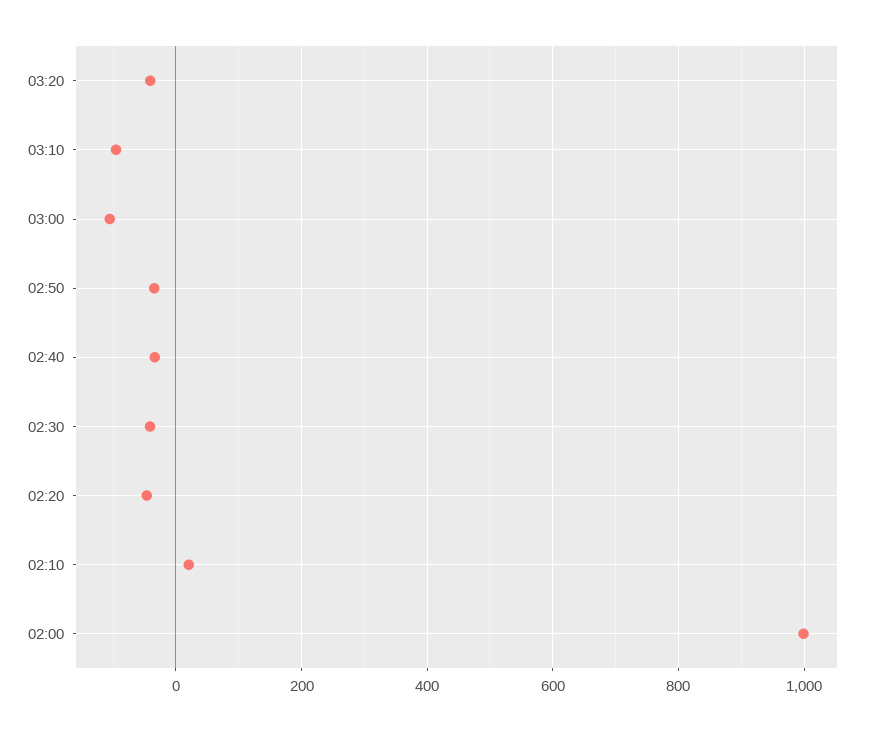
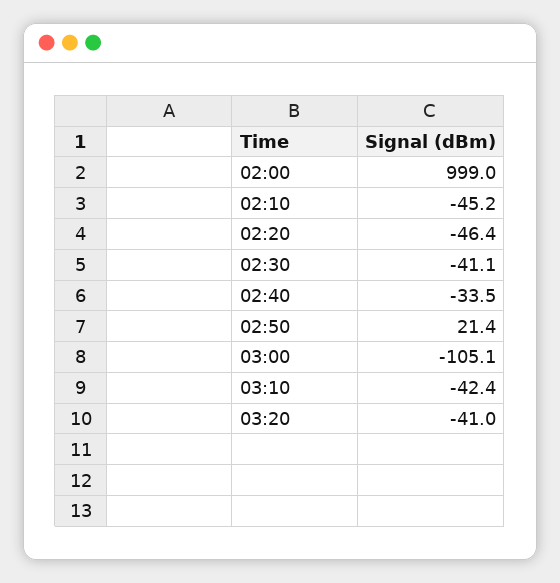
  {
    "03:20": -41,
-   "03:10": -100,
+   "03:10": -42.4,
    "03:00": -105.1,
-   "02:50": -40,
+   "02:50": 21.4,
    "02:40": -33.5,
    "02:30": -41.1,
    "02:20": -46.4,
-   "02:10": 20,
+   "02:10": -45.2,
    "02:00": 999
  }

